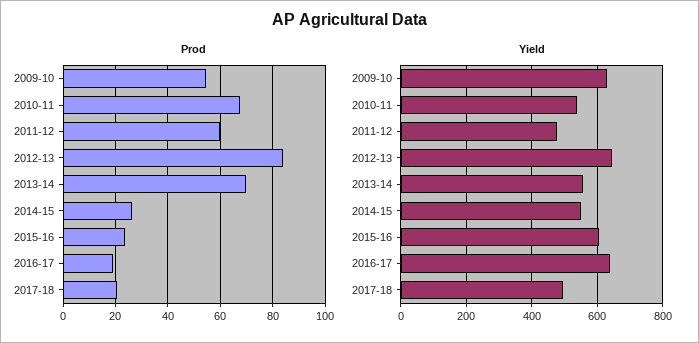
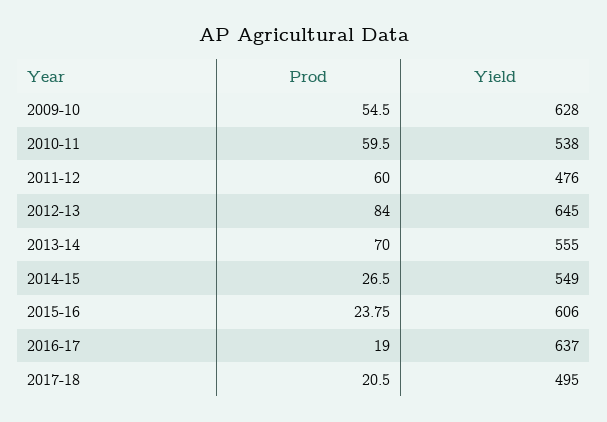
  {
    "Prod": {
      "2009-10": 54.5,
-     "2010-11": 67.5,
+     "2010-11": 59.5,
      "2011-12": 60,
      "2012-13": 84,
      "2013-14": 70,
      "2014-15": 26.5,
      "2015-16": 23.75,
      "2016-17": 19,
      "2017-18": 20.5
    },
    "Yield": {
      "2009-10": 628,
      "2010-11": 538,
      "2011-12": 476,
      "2012-13": 645,
      "2013-14": 555,
      "2014-15": 549,
      "2015-16": 606,
      "2016-17": 637,
      "2017-18": 495
    }
  }

